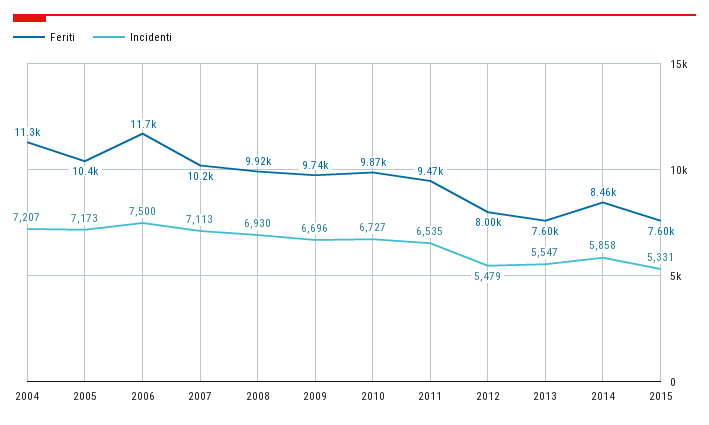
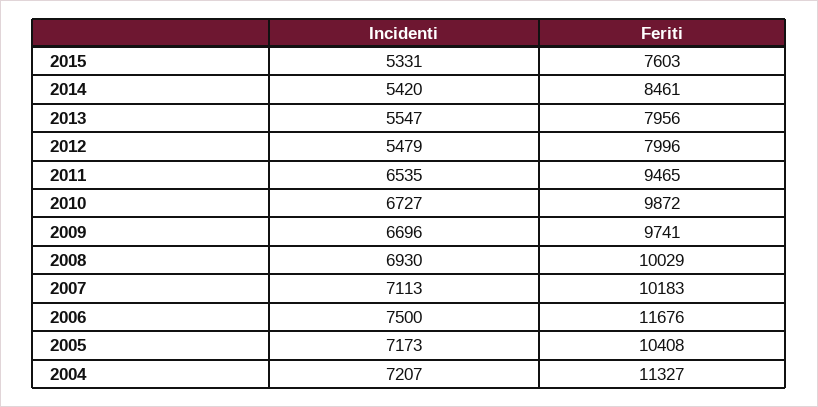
  {
    "Feriti": {
      "2004": 11327,
      "2005": 10408,
      "2006": 11676,
      "2007": 10183,
-     "2008": 9920,
+     "2008": 10029,
      "2009": 9741,
      "2010": 9872,
      "2011": 9465,
      "2012": 7996,
-     "2013": 7600,
+     "2013": 7956,
      "2014": 8461,
      "2015": 7603
    },
    "Incidenti": {
      "2004": 7207,
      "2005": 7173,
      "2006": 7500,
      "2007": 7113,
      "2008": 6930,
      "2009": 6696,
      "2010": 6727,
      "2011": 6535,
      "2012": 5479,
      "2013": 5547,
-     "2014": 5858,
+     "2014": 5420,
      "2015": 5331
    }
  }

